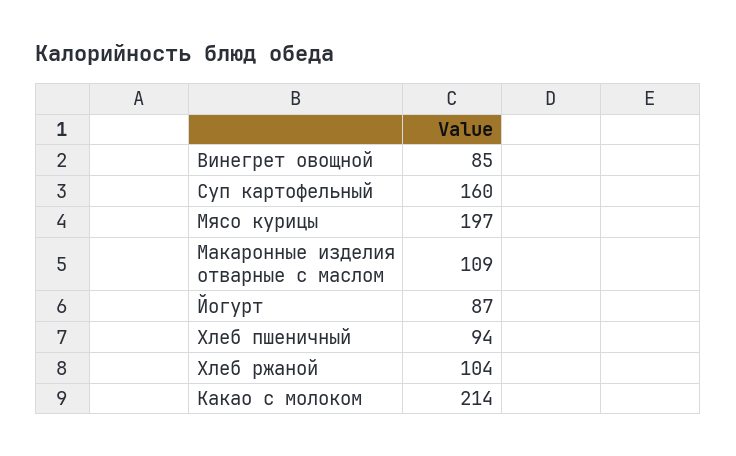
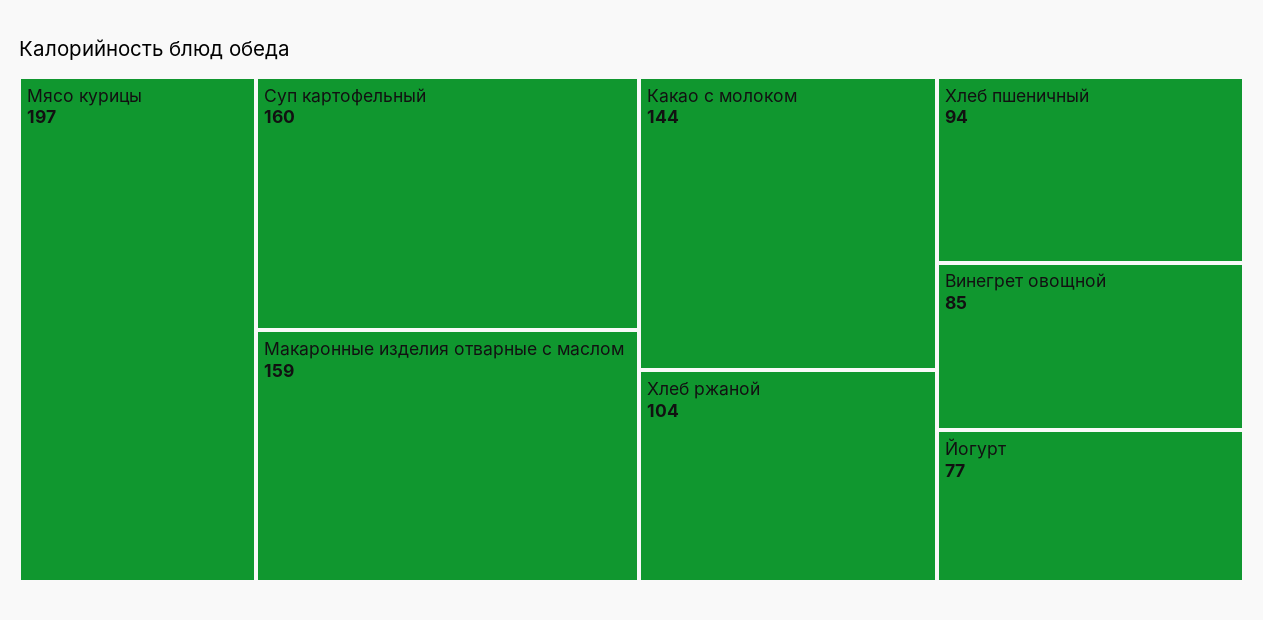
  {
    "Винегрет овощной": 85,
    "Суп картофельный": 160,
    "Мясо курицы": 197,
-   "Макаронные изделия отварные с маслом": 109,
+   "Макаронные изделия отварные с маслом": 159,
-   "Йогурт": 87,
+   "Йогурт": 77,
    "Хлеб пшеничный": 94,
    "Хлеб ржаной": 104,
-   "Какао с молоком": 214
+   "Какао с молоком": 144
  }

